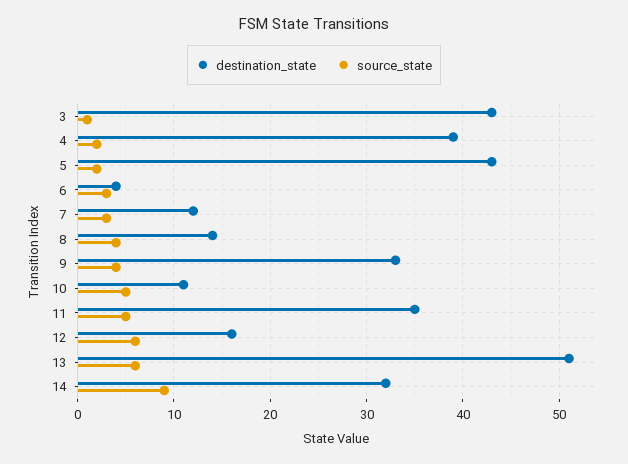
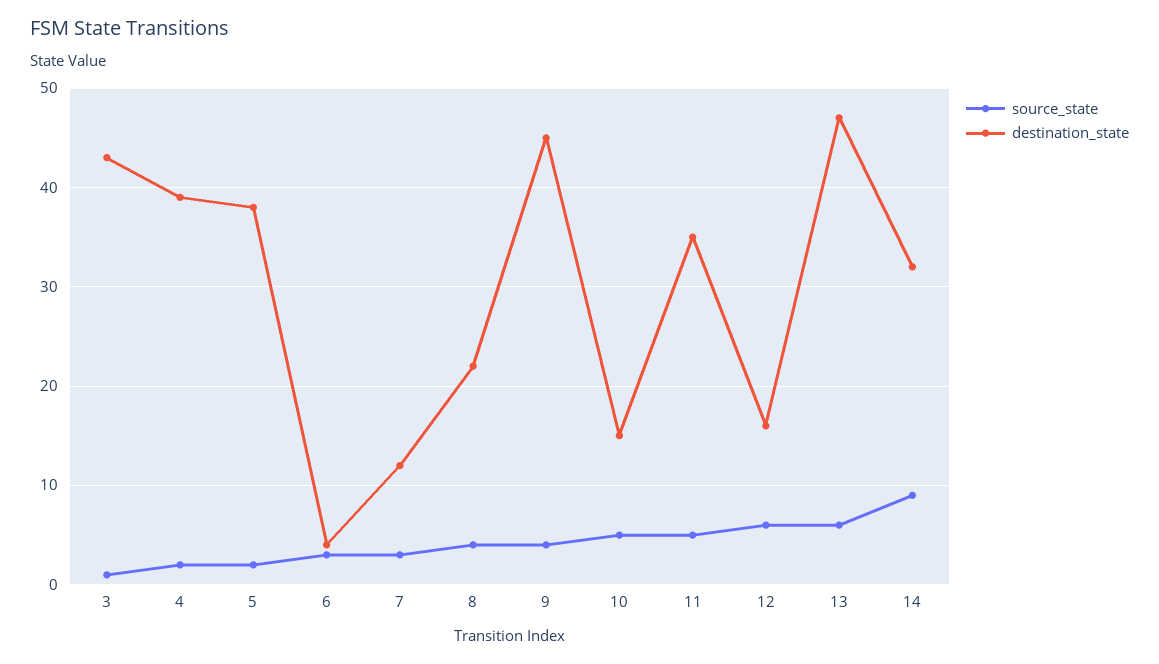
  {
    "destination_state": {
      "3": 43,
      "4": 39,
-     "5": 43,
+     "5": 38,
      "6": 4,
      "7": 12,
-     "8": 14,
+     "8": 22,
-     "9": 33,
+     "9": 45,
-     "10": 11,
+     "10": 15,
      "11": 35,
      "12": 16,
-     "13": 51,
+     "13": 47,
      "14": 32
    },
    "source_state": {
      "3": 1,
      "4": 2,
      "5": 2,
      "6": 3,
      "7": 3,
      "8": 4,
      "9": 4,
      "10": 5,
      "11": 5,
      "12": 6,
      "13": 6,
      "14": 9
    }
  }

